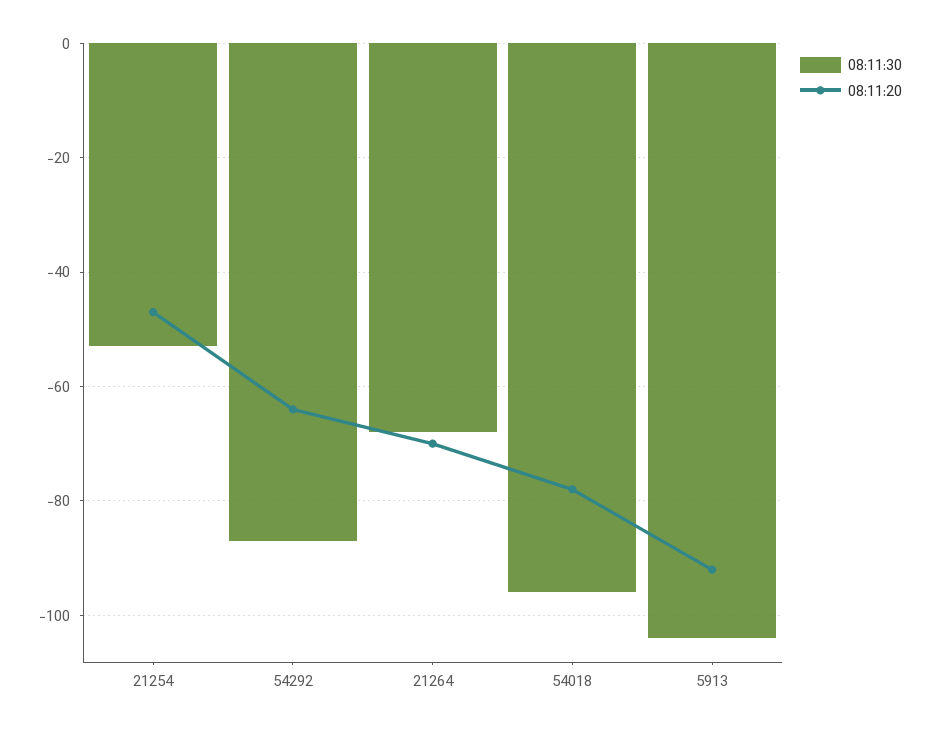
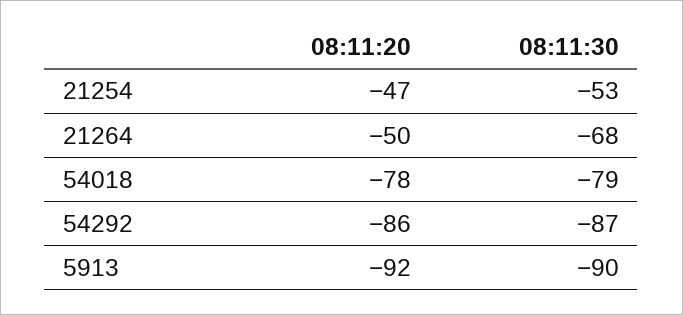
  {
    "08:11:30": {
      "21254": -53,
      "54292": -87,
      "21264": -68,
-     "54018": -95,
+     "54018": -79,
-     "5913": -105
+     "5913": -90
    },
    "08:11:20": {
      "21254": -47,
-     "54292": -65,
+     "54292": -86,
-     "21264": -70,
+     "21264": -50,
      "54018": -78,
      "5913": -92
    }
  }

